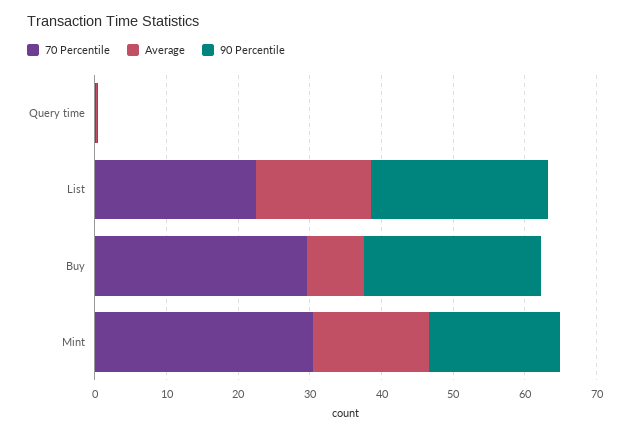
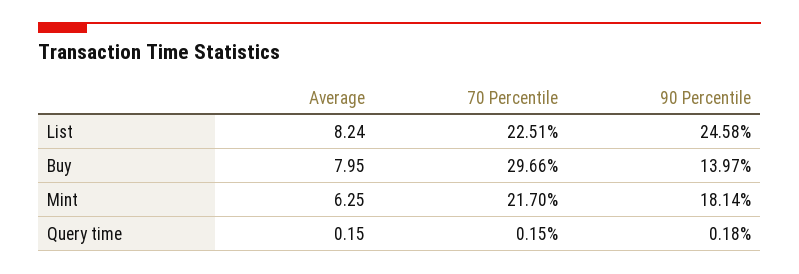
  {
    "70 Percentile": {
      "Query time": 0.15,
      "List": 22.51,
      "Buy": 29.66,
-     "Mint": 30
+     "Mint": 21.7
    },
    "Average": {
      "Query time": 0.15,
-     "List": 16,
+     "List": 8.24,
      "Buy": 7.95,
-     "Mint": 16
+     "Mint": 6.25
    },
    "90 Percentile": {
      "Query time": 0.18,
      "List": 24.58,
-     "Buy": 24,
+     "Buy": 13.97,
      "Mint": 18.14
    }
  }

